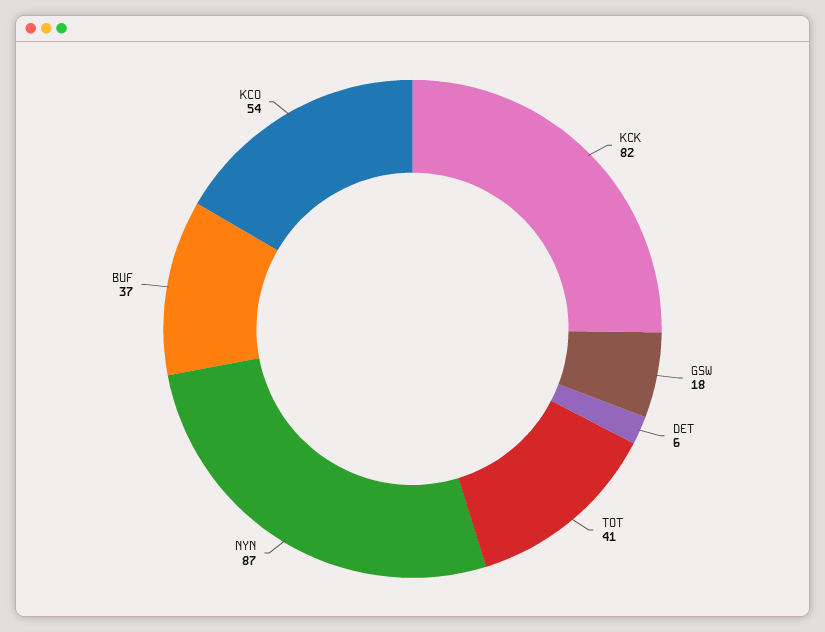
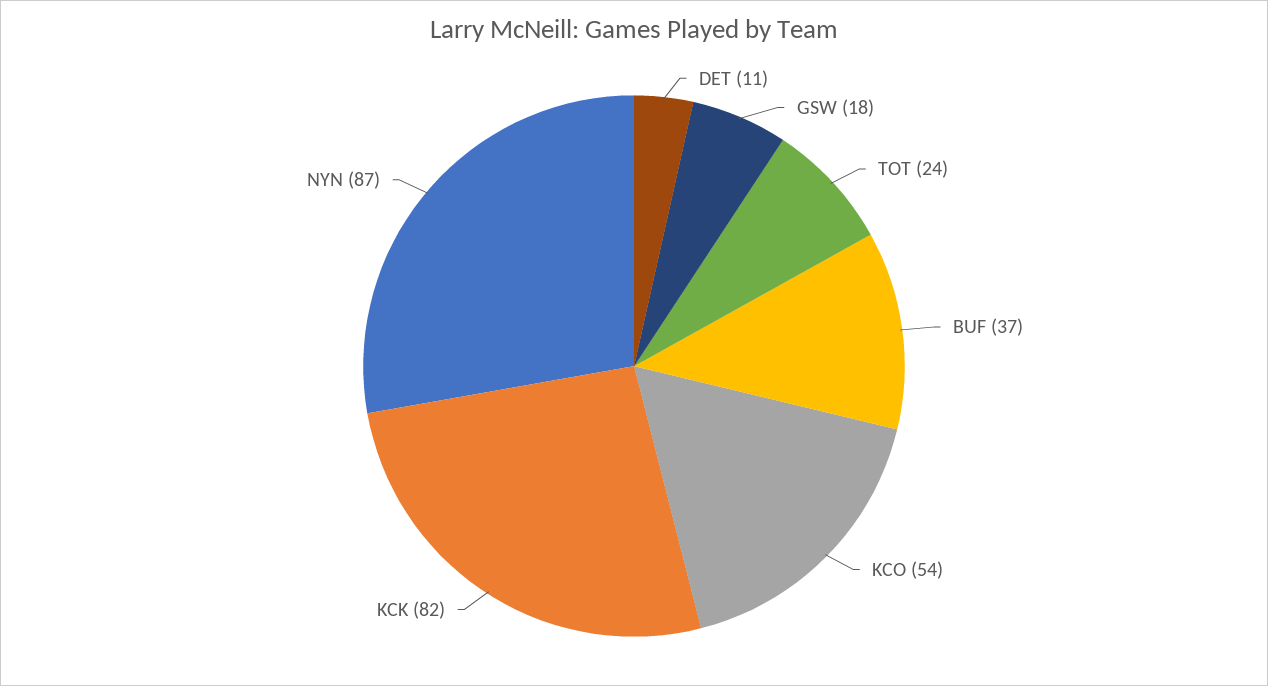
  {
    "KCK": 82,
    "GSW": 18,
-   "DET": 6,
+   "DET": 11,
-   "TOT": 41,
+   "TOT": 24,
    "NYN": 87,
    "BUF": 37,
    "KCO": 54
  }

